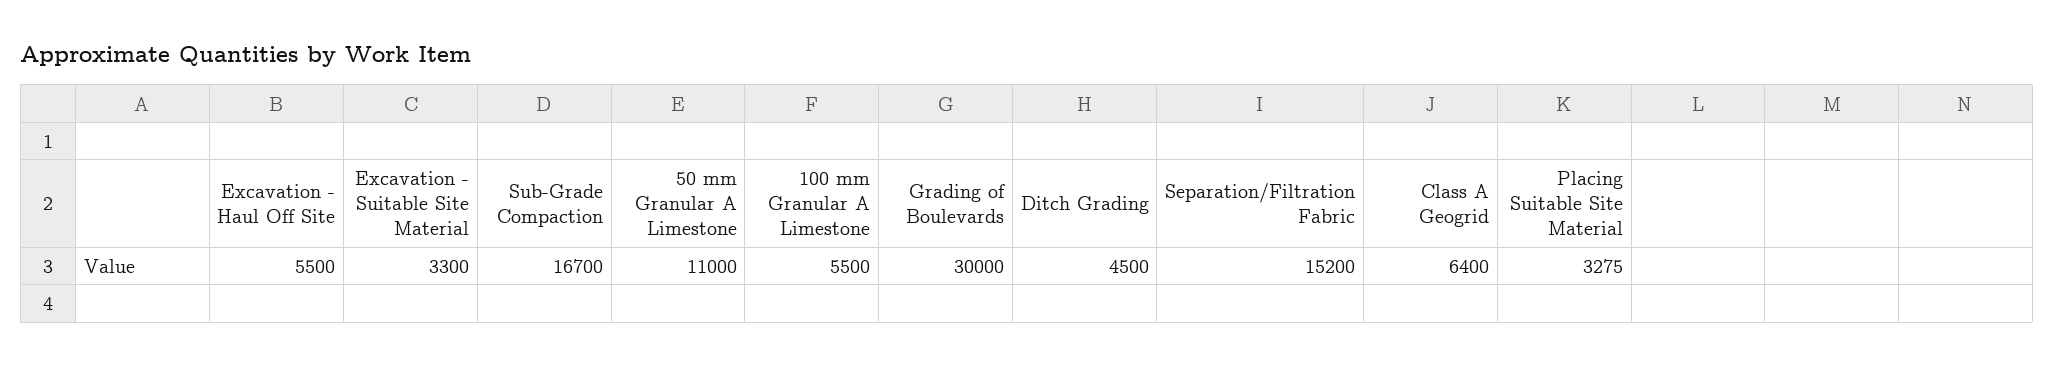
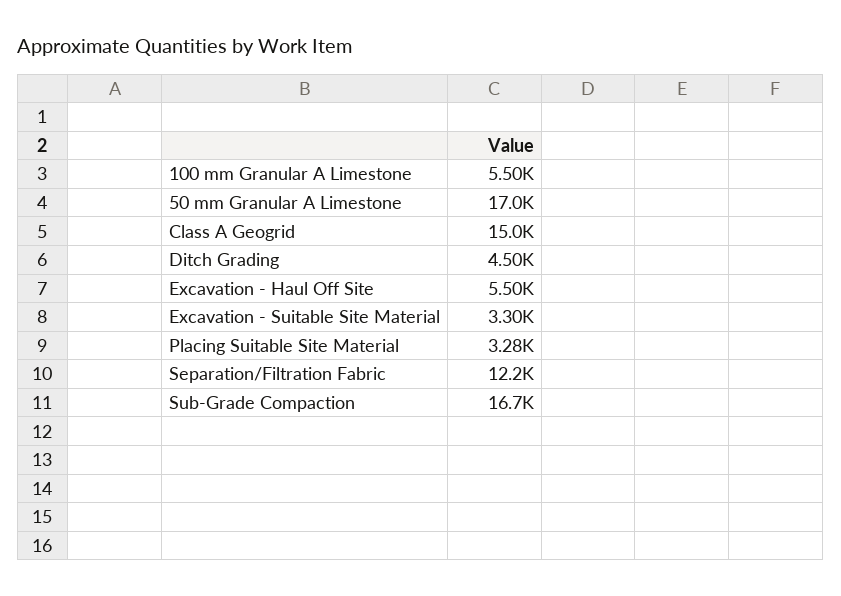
  {
    "Excavation - Haul Off Site": 5500,
    "Excavation - Suitable Site Material": 3300,
    "Sub-Grade Compaction": 16700,
-   "50 mm Granular A Limestone": 11000,
+   "50 mm Granular A Limestone": 17000,
    "100 mm Granular A Limestone": 5500,
-   "Grading of Boulevards": 30000,
    "Ditch Grading": 4500,
-   "Separation/Filtration Fabric": 15200,
+   "Separation/Filtration Fabric": 12200,
-   "Class A Geogrid": 6400,
+   "Class A Geogrid": 15000,
    "Placing Suitable Site Material": 3275
  }

